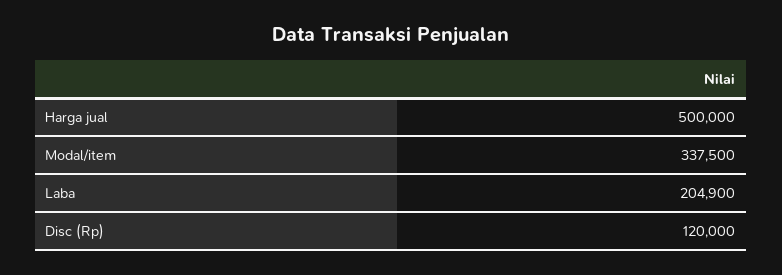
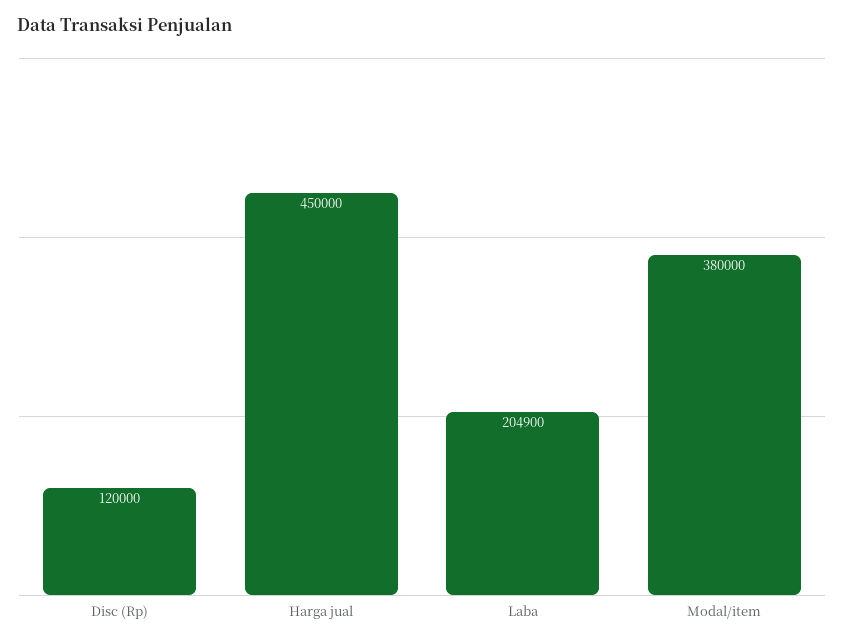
  {
-   "Harga jual": 500000,
+   "Harga jual": 450000,
-   "Modal/item": 337500,
+   "Modal/item": 380000,
    "Laba": 204900,
    "Disc (Rp)": 120000
  }

